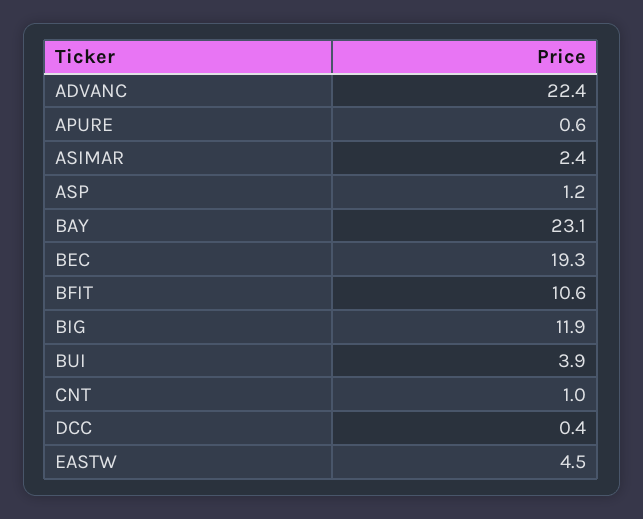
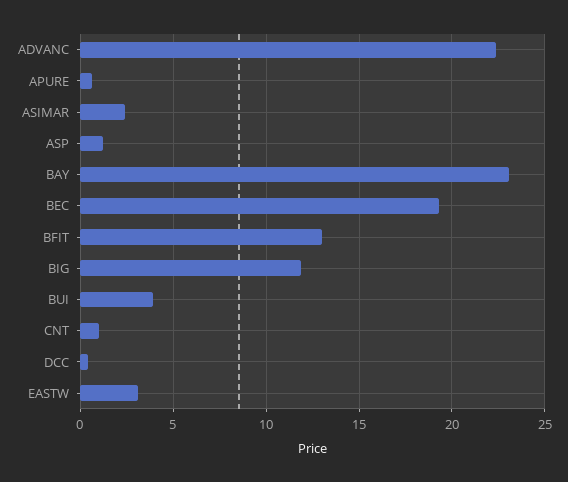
  {
    "ADVANC": 22.4,
    "APURE": 0.6,
    "ASIMAR": 2.4,
    "ASP": 1.2,
    "BAY": 23.1,
    "BEC": 19.3,
-   "BFIT": 10.6,
+   "BFIT": 13,
    "BIG": 11.9,
    "BUI": 3.9,
    "CNT": 1,
    "DCC": 0.4,
-   "EASTW": 4.5
+   "EASTW": 3
  }

